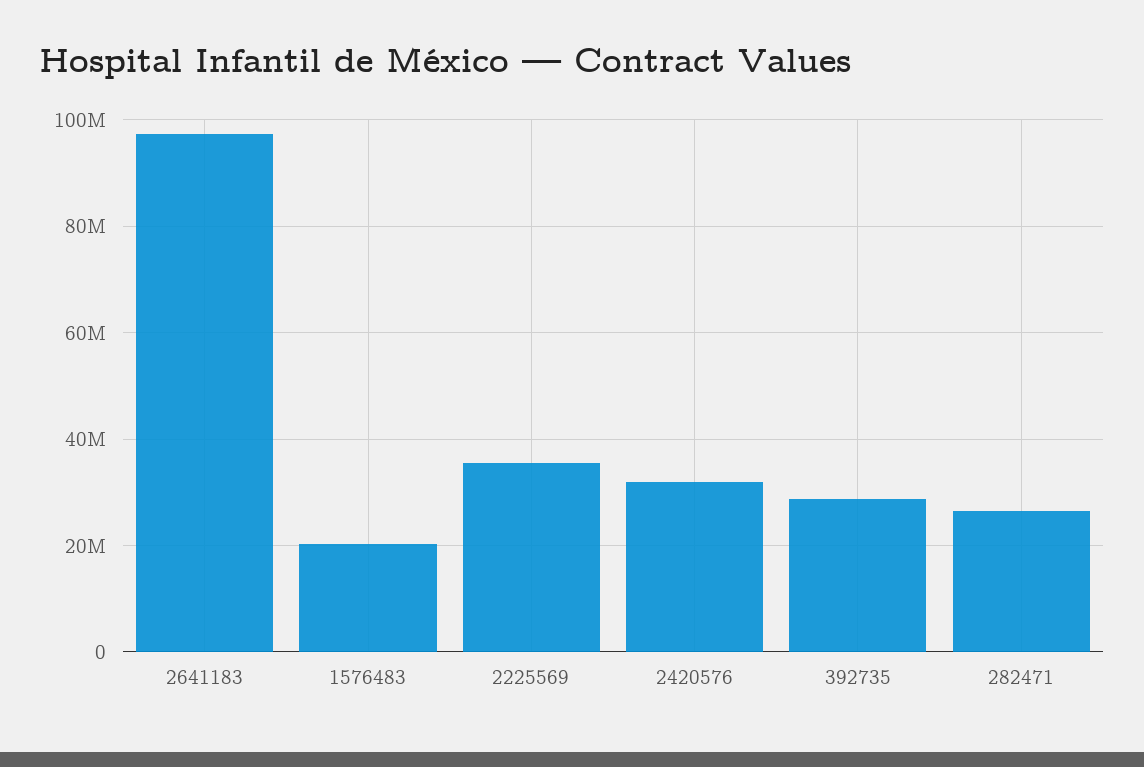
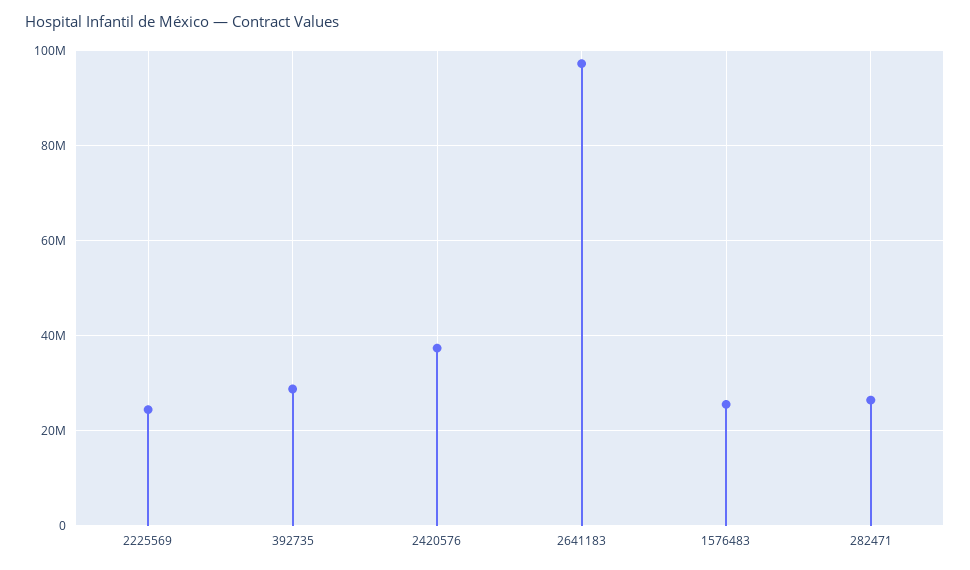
  {
    "2641183": 98000000,
-   "1576483": 20000000,
+   "1576483": 26000000,
-   "2225569": 36000000,
+   "2225569": 24000000,
-   "2420576": 32000000,
+   "2420576": 38000000,
    "392735": 28000000,
    "282471": 26000000
  }

